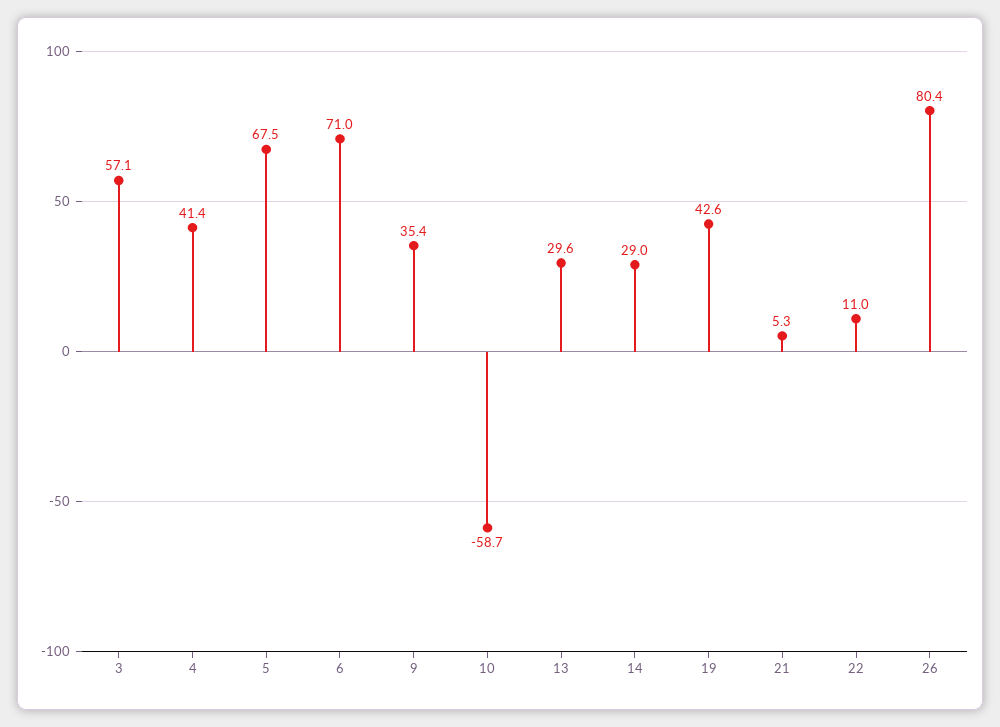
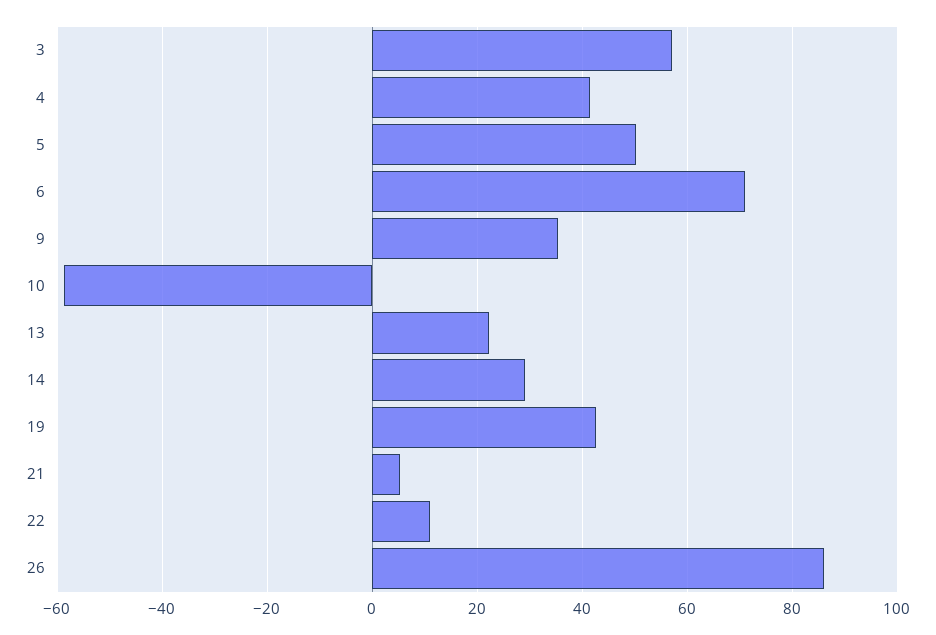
  {
    "3": 57.1,
    "4": 41.4,
-   "5": 67.5,
+   "5": 50,
    "6": 71,
    "9": 35.4,
    "10": -58.7,
-   "13": 29.6,
+   "13": 22,
    "14": 29,
    "19": 42.6,
    "21": 5.3,
    "22": 11,
-   "26": 80.4
+   "26": 86
  }

